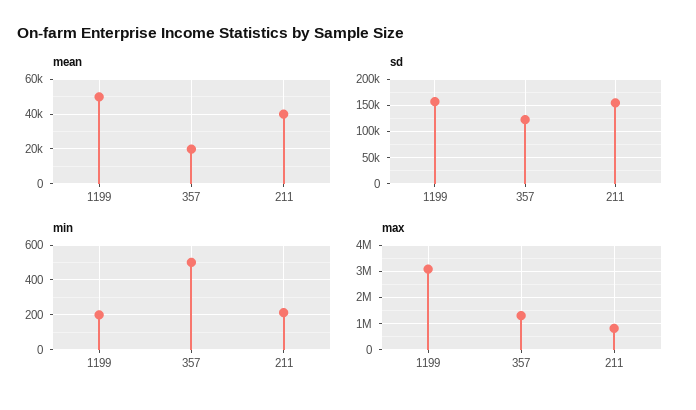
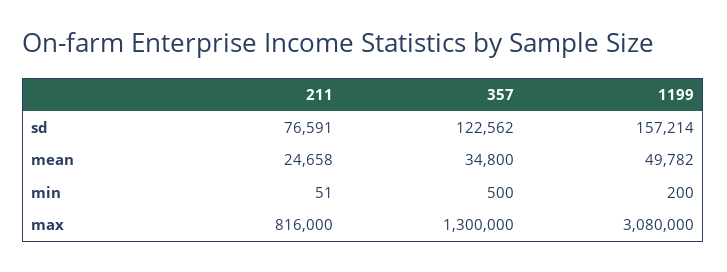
  {
    "mean": {
      "1199": 49782,
-     "357": 20000,
+     "357": 34800,
-     "211": 40000
+     "211": 24658
    },
    "sd": {
      "1199": 157214,
      "357": 122562,
-     "211": 150000
+     "211": 76591
    },
    "min": {
      "1199": 200,
      "357": 500,
-     "211": 200
+     "211": 51
    },
    "max": {
      "1199": 3080000,
      "357": 1300000,
      "211": 816000
    }
  }

